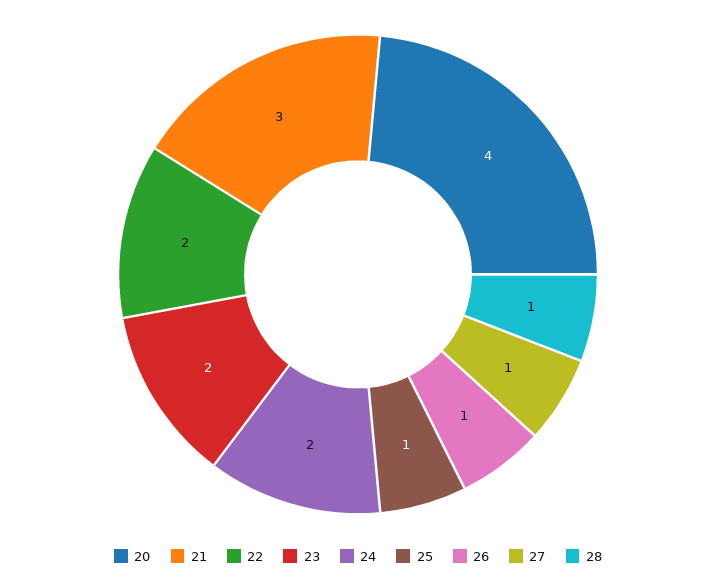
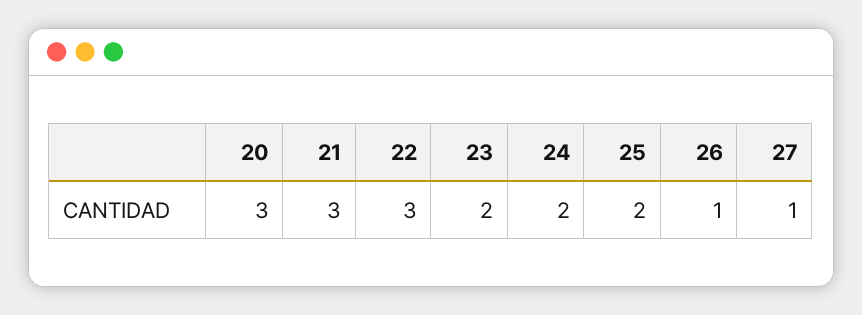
  {
-   "20": 4,
+   "20": 3,
    "21": 3,
-   "22": 2,
+   "22": 3,
    "23": 2,
    "24": 2,
-   "25": 1,
+   "25": 2,
    "26": 1,
-   "27": 1,
+   "27": 1
-   "28": 1
  }

